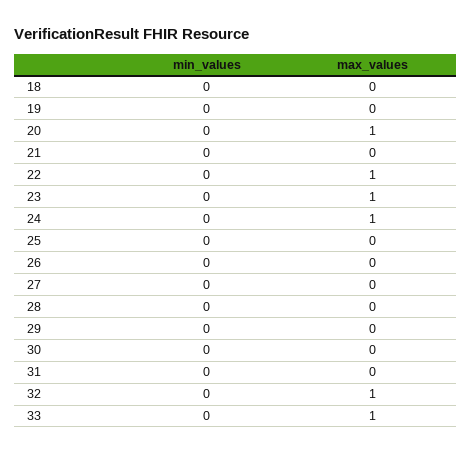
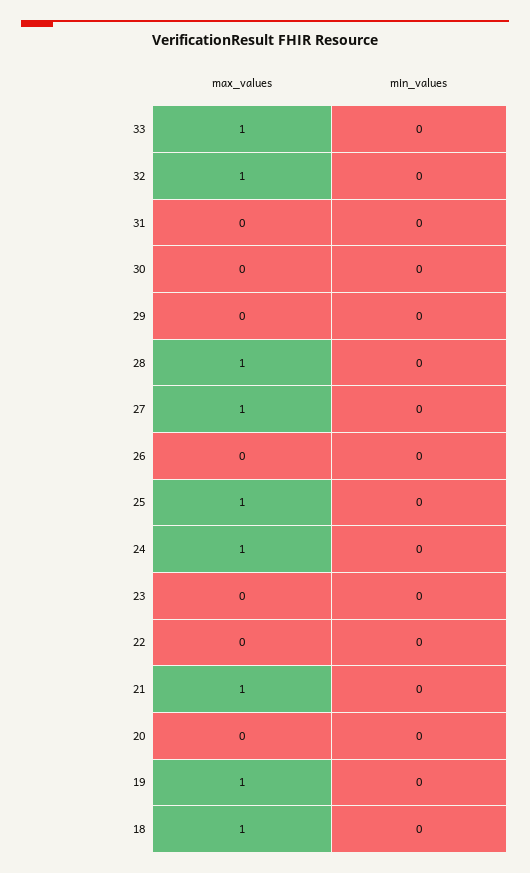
  {
    "min_values": {
      "18": 0,
      "19": 0,
      "20": 0,
      "21": 0,
      "22": 0,
      "23": 0,
      "24": 0,
      "25": 0,
      "26": 0,
      "27": 0,
      "28": 0,
      "29": 0,
      "30": 0,
      "31": 0,
      "32": 0,
      "33": 0
    },
    "max_values": {
-     "18": 0,
+     "18": 1,
-     "19": 0,
+     "19": 1,
-     "20": 1,
+     "20": 0,
-     "21": 0,
+     "21": 1,
-     "22": 1,
+     "22": 0,
-     "23": 1,
+     "23": 0,
      "24": 1,
-     "25": 0,
+     "25": 1,
      "26": 0,
-     "27": 0,
+     "27": 1,
-     "28": 0,
+     "28": 1,
      "29": 0,
      "30": 0,
      "31": 0,
      "32": 1,
      "33": 1
    }
  }

